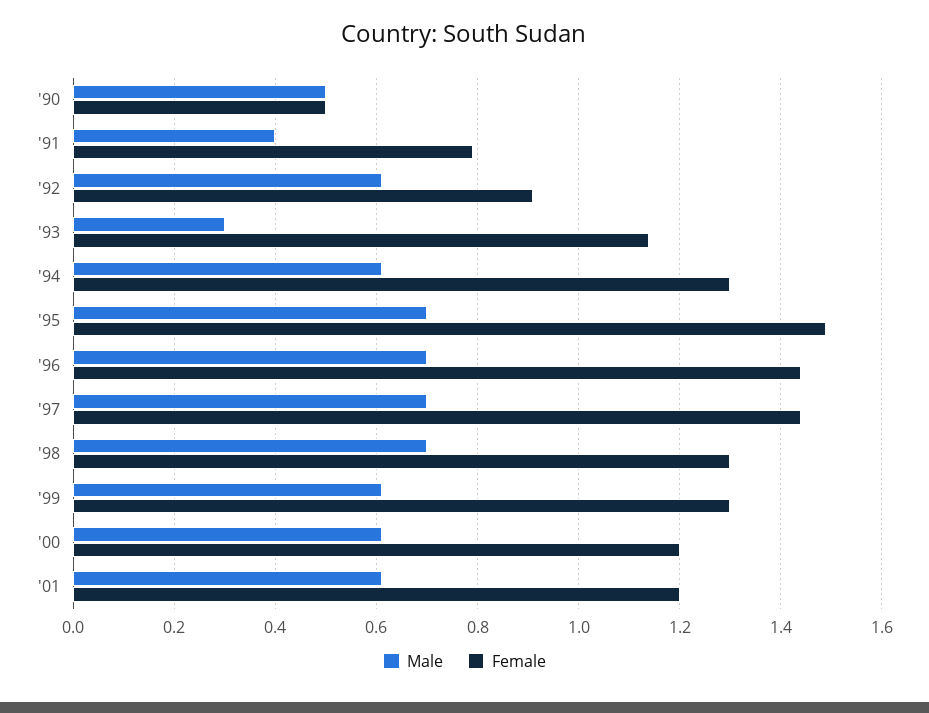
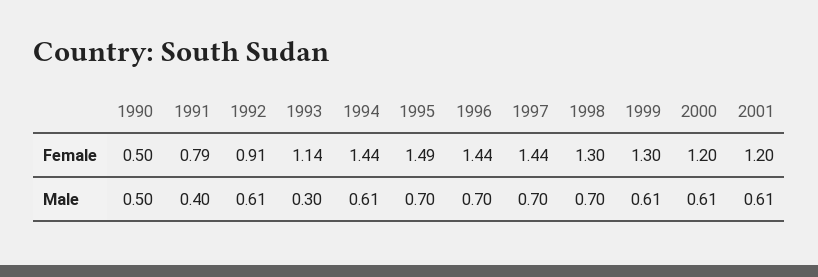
  {
    "Male": {
      "'90": 0.5,
      "'91": 0.4,
      "'92": 0.61,
      "'93": 0.3,
      "'94": 0.61,
      "'95": 0.7,
      "'96": 0.7,
      "'97": 0.7,
      "'98": 0.7,
      "'99": 0.61,
      "'00": 0.61,
      "'01": 0.61
    },
    "Female": {
      "'90": 0.5,
      "'91": 0.79,
      "'92": 0.91,
      "'93": 1.14,
-     "'94": 1.3,
+     "'94": 1.44,
      "'95": 1.49,
      "'96": 1.44,
      "'97": 1.44,
      "'98": 1.3,
      "'99": 1.3,
      "'00": 1.2,
      "'01": 1.2
    }
  }

